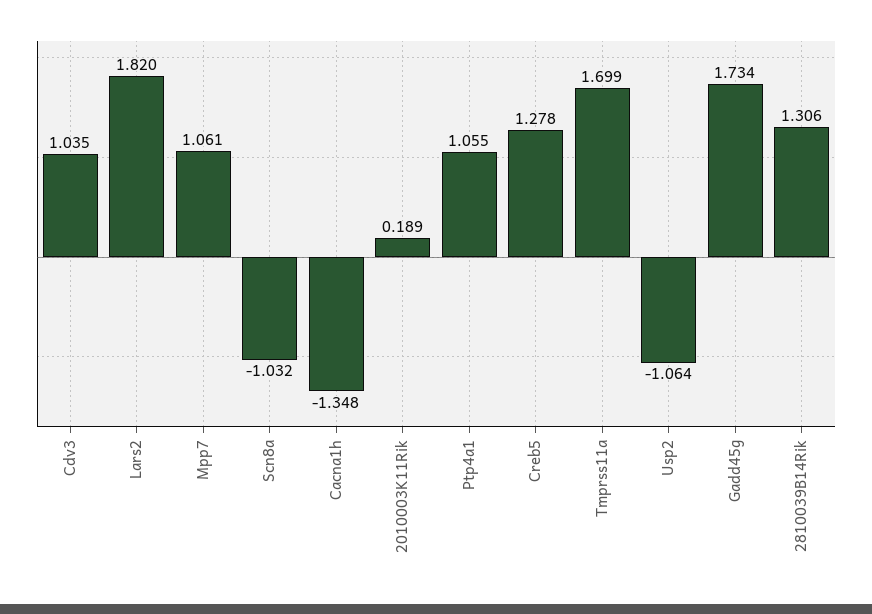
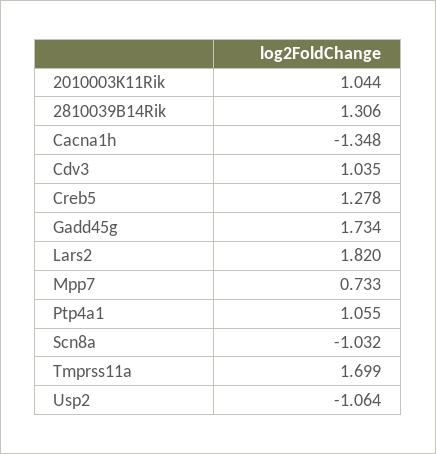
  {
    "Cdv3": 1.035,
    "Lars2": 1.82,
-   "Mpp7": 1.061,
+   "Mpp7": 0.733,
    "Scn8a": -1.032,
    "Cacna1h": -1.348,
-   "2010003K11Rik": 0.189,
+   "2010003K11Rik": 1.044,
    "Ptp4a1": 1.055,
    "Creb5": 1.278,
    "Tmprss11a": 1.699,
    "Usp2": -1.064,
    "Gadd45g": 1.734,
    "2810039B14Rik": 1.306
  }

